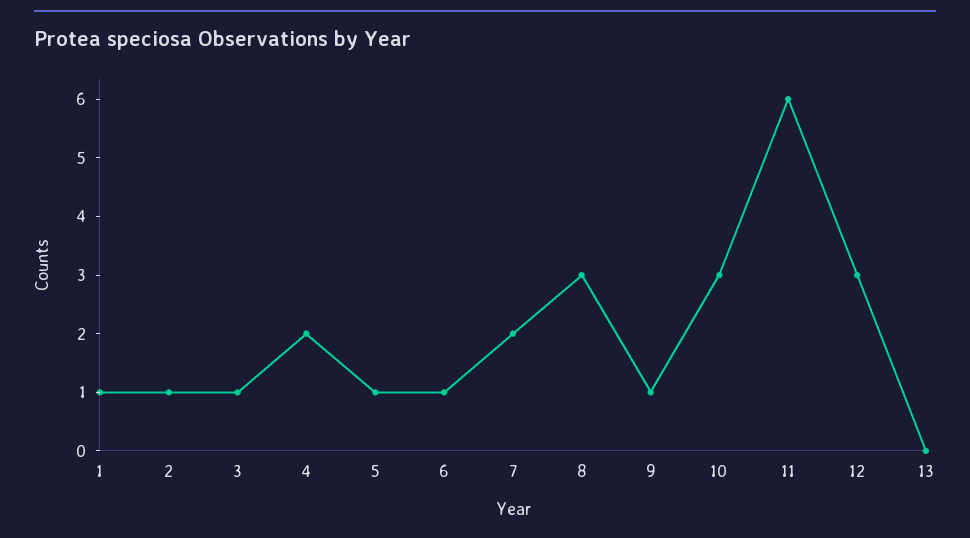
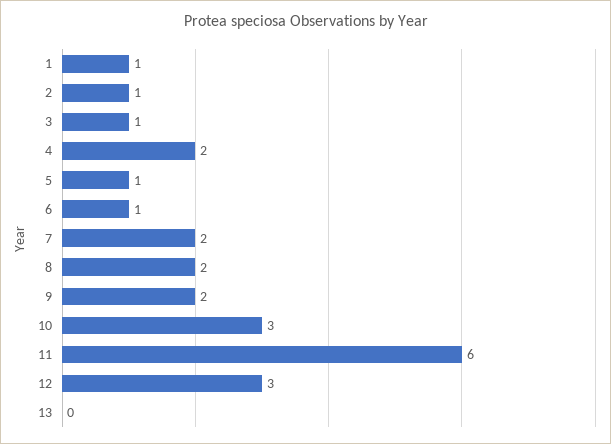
  {
    "1": 1,
    "2": 1,
    "3": 1,
    "4": 2,
    "5": 1,
    "6": 1,
    "7": 2,
-   "8": 3,
+   "8": 2,
-   "9": 1,
+   "9": 2,
    "10": 3,
    "11": 6,
    "12": 3,
    "13": 0
  }

